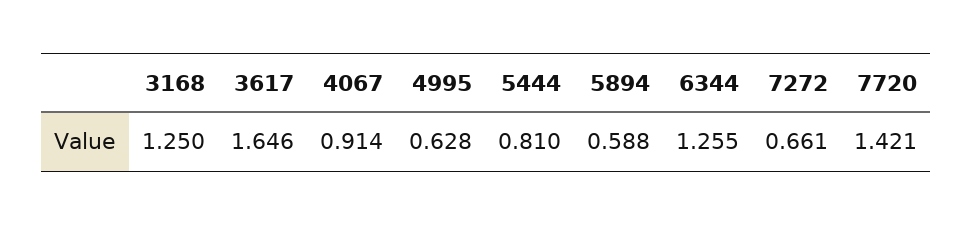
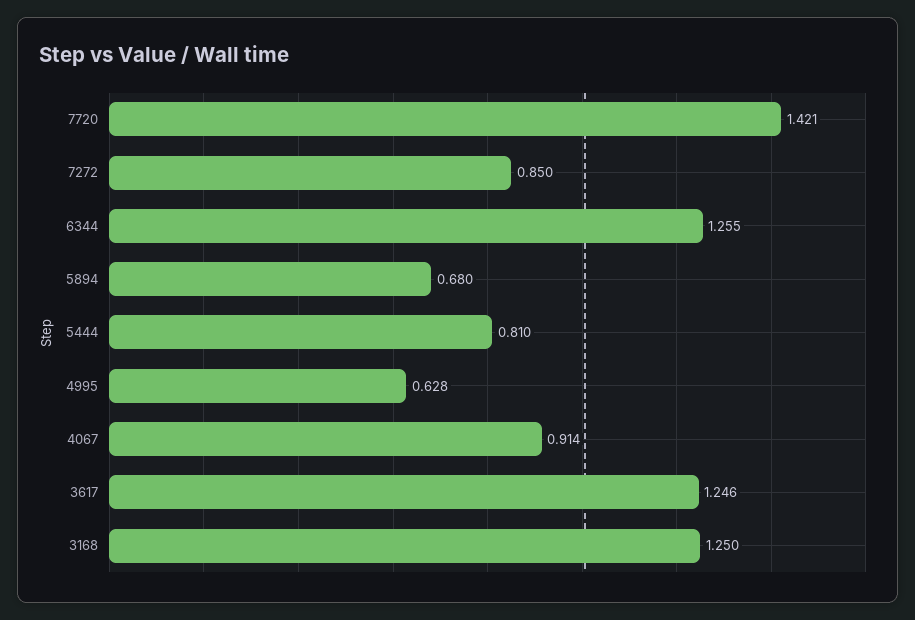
  {
    "3168": 1.25,
-   "3617": 1.646,
+   "3617": 1.246,
    "4067": 0.914,
    "4995": 0.628,
    "5444": 0.81,
-   "5894": 0.588,
+   "5894": 0.68,
    "6344": 1.255,
-   "7272": 0.661,
+   "7272": 0.85,
    "7720": 1.421
  }

